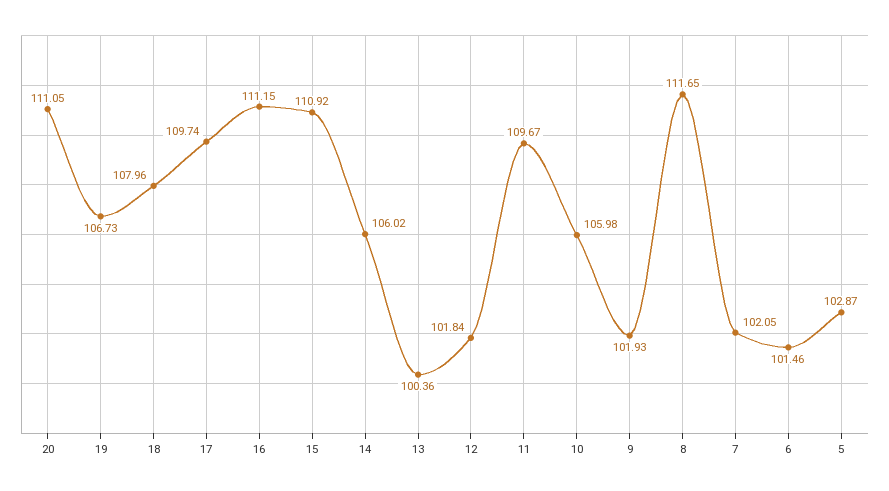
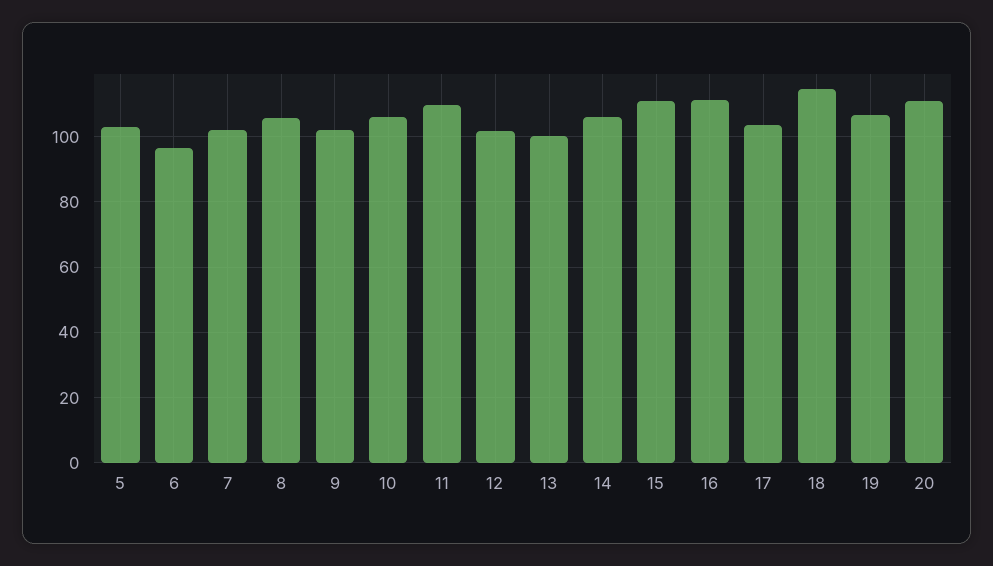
  {
    "20": 111.05,
    "19": 106.73,
-   "18": 107.96,
+   "18": 114,
-   "17": 109.74,
+   "17": 104,
    "16": 111.15,
    "15": 110.92,
    "14": 106.02,
    "13": 100.36,
    "12": 101.84,
    "11": 109.67,
    "10": 105.98,
    "9": 101.93,
-   "8": 111.65,
+   "8": 106,
    "7": 102.05,
-   "6": 101.46,
+   "6": 96,
    "5": 102.87
  }

